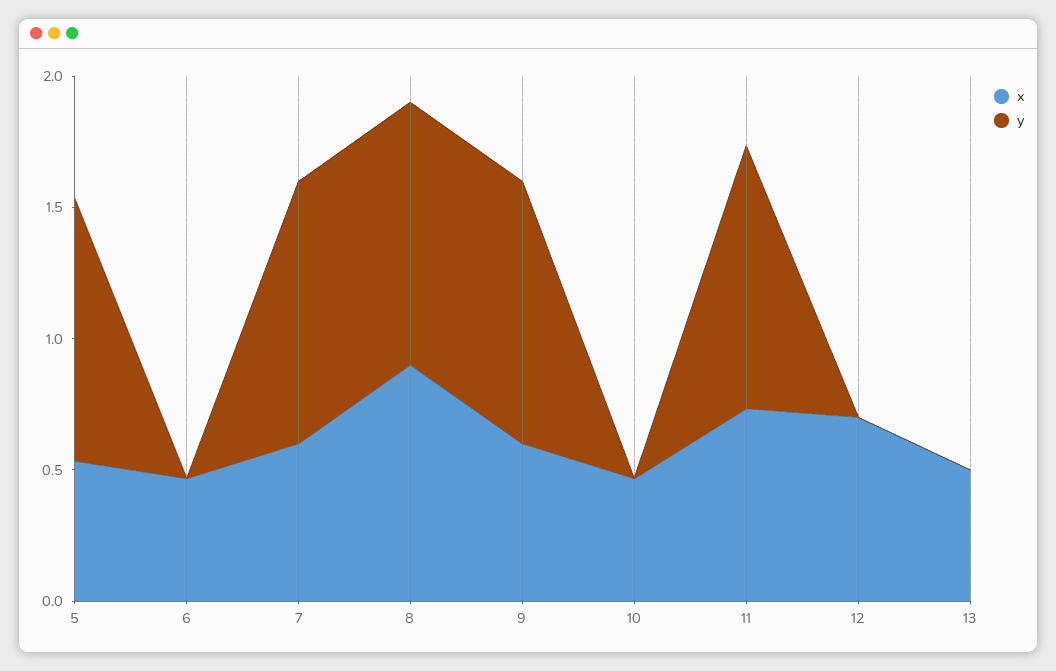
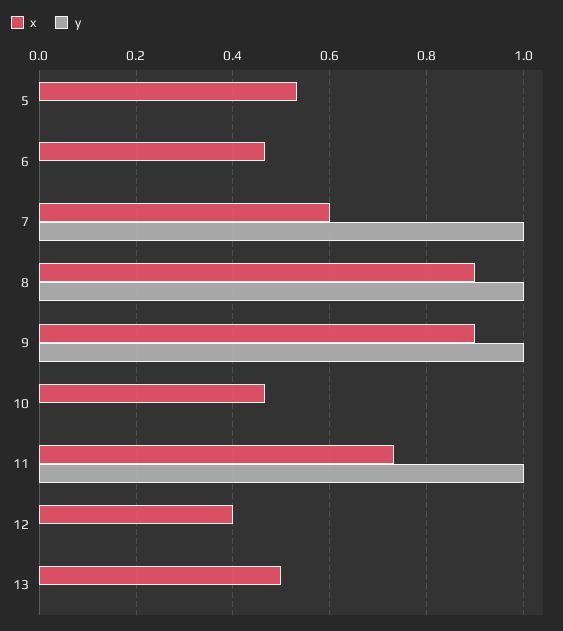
  {
    "x": {
      "5": 0.54,
      "6": 0.46,
      "7": 0.6,
      "8": 0.9,
-     "9": 0.6,
+     "9": 0.9,
      "10": 0.46,
      "11": 0.74,
-     "12": 0.7,
+     "12": 0.4,
      "13": 0.5
    },
    "y": {
-     "5": 1,
+     "5": 0,
      "6": 0,
      "7": 1,
      "8": 1,
      "9": 1,
      "10": 0,
      "11": 1,
      "12": 0,
      "13": 0
    }
  }

